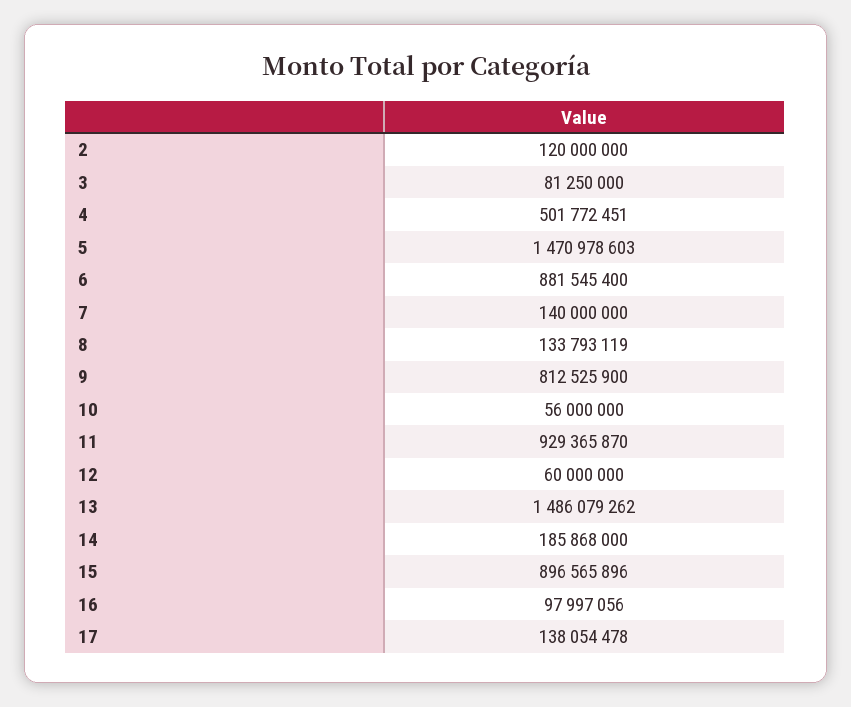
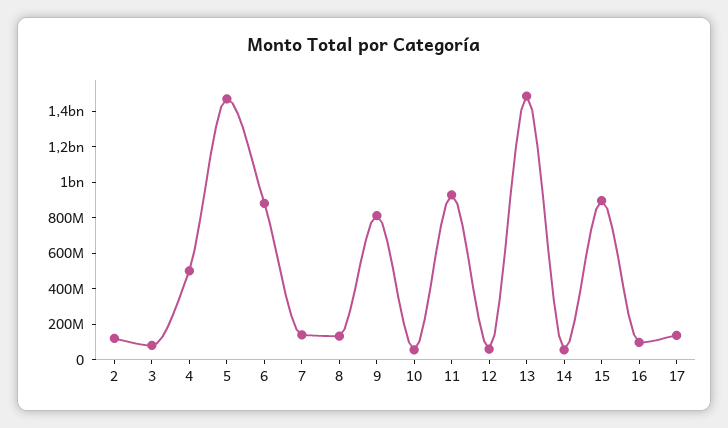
  {
    "2": 120000000,
    "3": 81250000,
    "4": 501772451,
    "5": 1470978603,
    "6": 881545400,
    "7": 140000000,
    "8": 133793119,
    "9": 812525900,
    "10": 56000000,
    "11": 929365870,
    "12": 60000000,
    "13": 1486079262,
-   "14": 185868000,
+   "14": 50000000,
    "15": 896565896,
    "16": 97997056,
    "17": 138054478
  }

